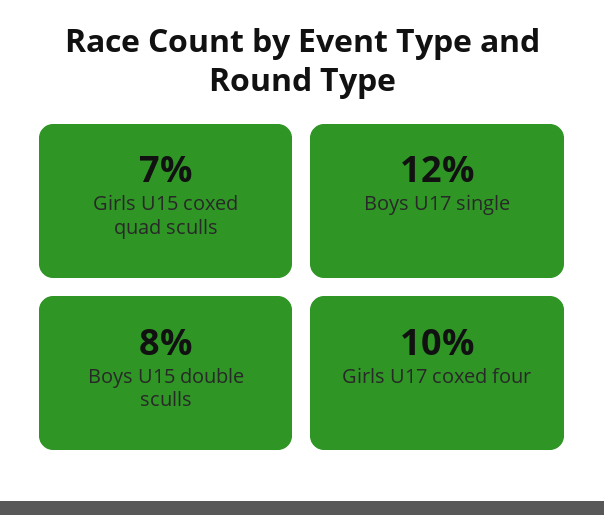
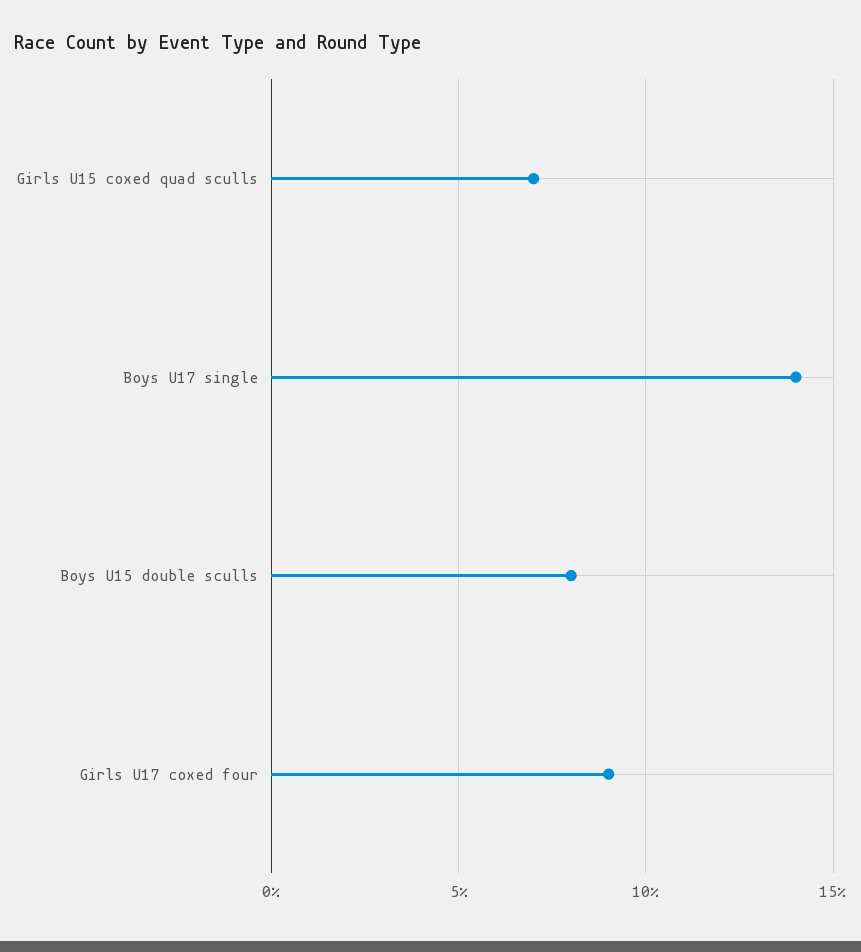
  {
    "Girls U15 coxed quad sculls": 7,
-   "Boys U17 single": 12,
+   "Boys U17 single": 14,
    "Boys U15 double sculls": 8,
-   "Girls U17 coxed four": 10
+   "Girls U17 coxed four": 9
  }

